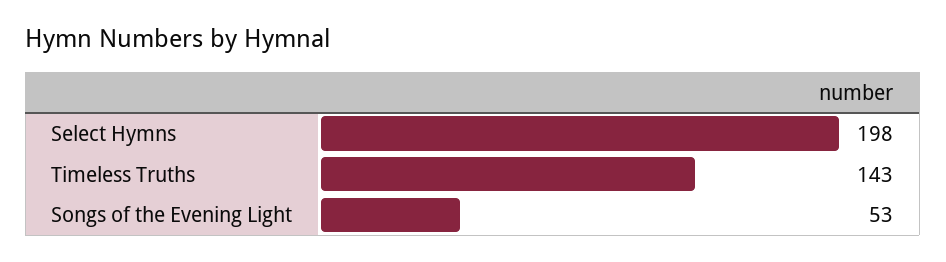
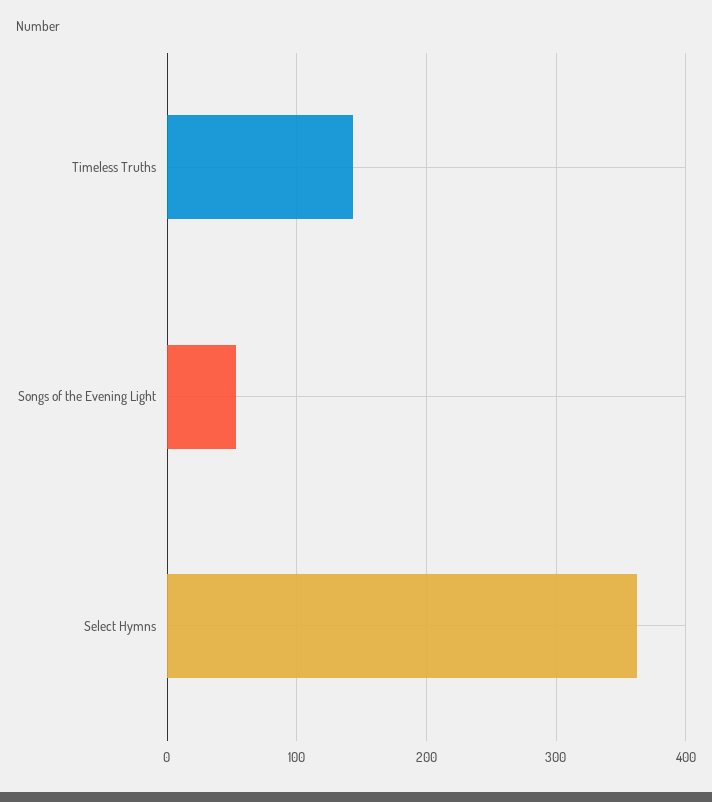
  {
-   "Select Hymns": 198,
+   "Select Hymns": 360,
    "Timeless Truths": 143,
    "Songs of the Evening Light": 53
  }

